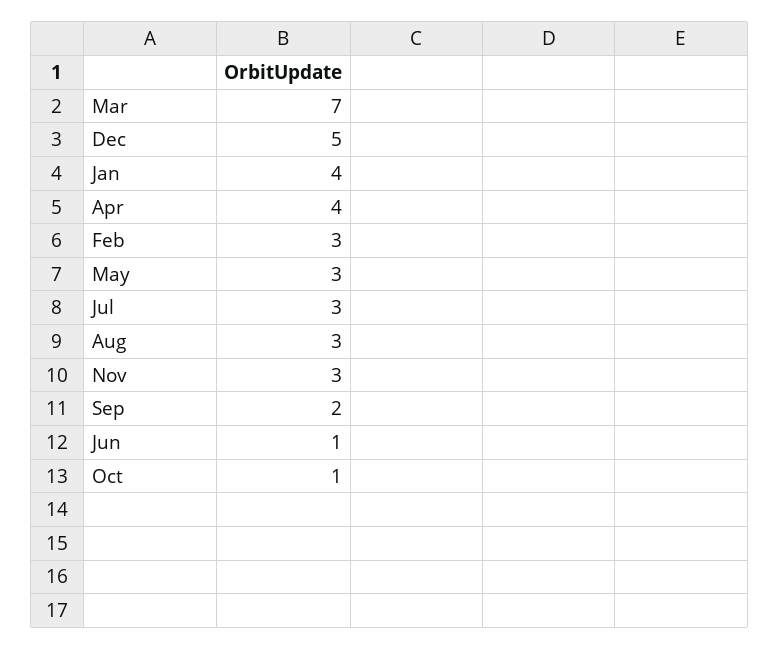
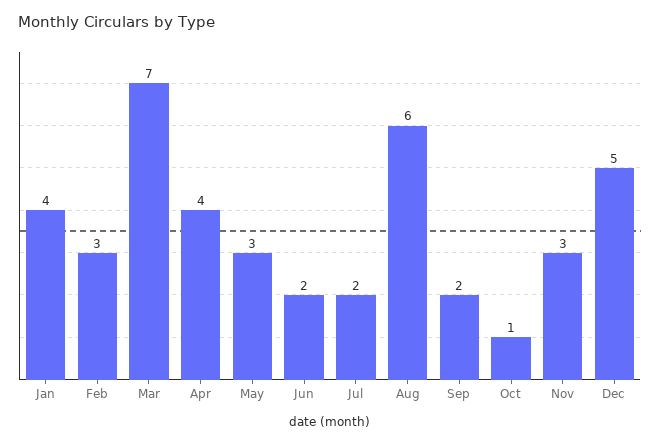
  {
    "Mar": 7,
    "Dec": 5,
    "Jan": 4,
    "Apr": 4,
    "Feb": 3,
    "May": 3,
-   "Jul": 3,
+   "Jul": 2,
-   "Aug": 3,
+   "Aug": 6,
    "Nov": 3,
    "Sep": 2,
-   "Jun": 1,
+   "Jun": 2,
    "Oct": 1
  }

